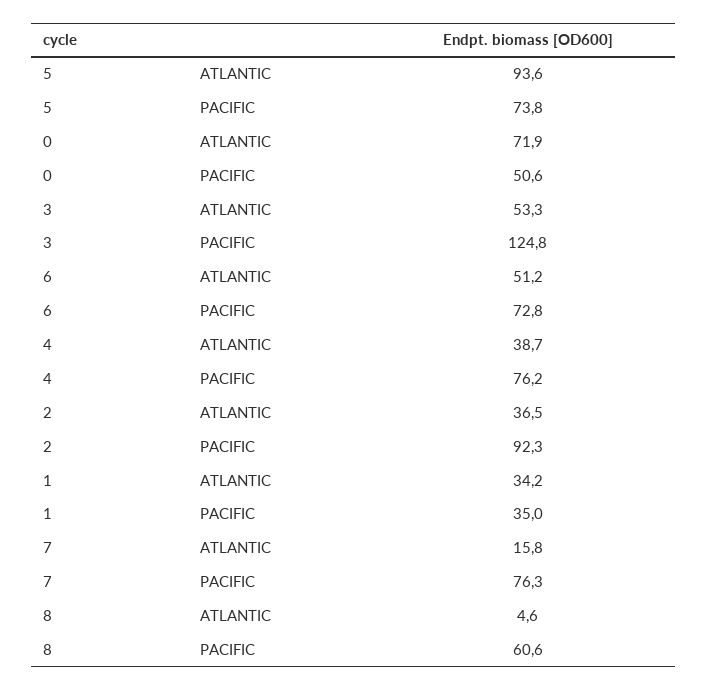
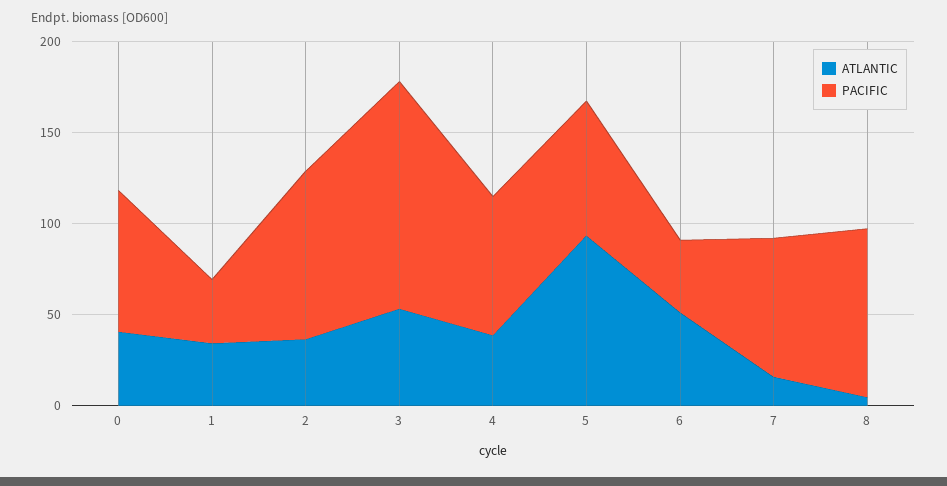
  {
    "ATLANTIC": {
      "5": 93.6,
-     "0": 71.9,
+     "0": 40,
      "3": 53.3,
      "6": 51.2,
      "4": 38.7,
      "2": 36.5,
      "1": 34.2,
      "7": 15.8,
      "8": 4.6
    },
    "PACIFIC": {
      "5": 73.8,
-     "0": 50.6,
+     "0": 80,
      "3": 124.8,
-     "6": 72.8,
+     "6": 40,
      "4": 76.2,
      "2": 92.3,
      "1": 35,
      "7": 76.3,
-     "8": 60.6
+     "8": 90
    }
  }

